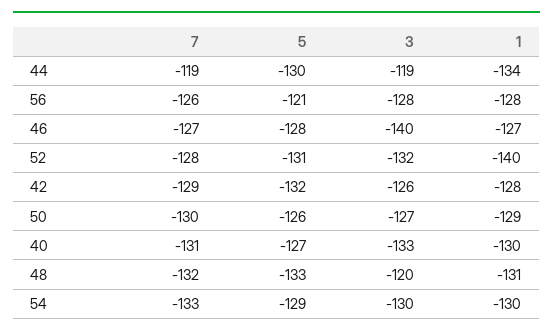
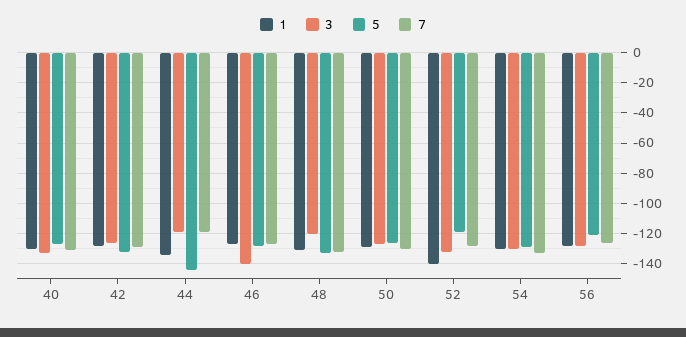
  {
    "7": {
      "44": -119,
      "56": -126,
      "46": -127,
      "52": -128,
      "42": -129,
      "50": -130,
      "40": -131,
      "48": -132,
      "54": -133
    },
    "5": {
-     "44": -130,
+     "44": -145,
      "56": -121,
      "46": -128,
-     "52": -131,
+     "52": -120,
      "42": -132,
      "50": -126,
      "40": -127,
      "48": -133,
      "54": -129
    },
    "3": {
      "44": -119,
      "56": -128,
      "46": -140,
      "52": -132,
      "42": -126,
      "50": -127,
      "40": -133,
      "48": -120,
      "54": -130
    },
    "1": {
      "44": -134,
      "56": -128,
      "46": -127,
      "52": -140,
      "42": -128,
      "50": -129,
      "40": -130,
      "48": -131,
      "54": -130
    }
  }

